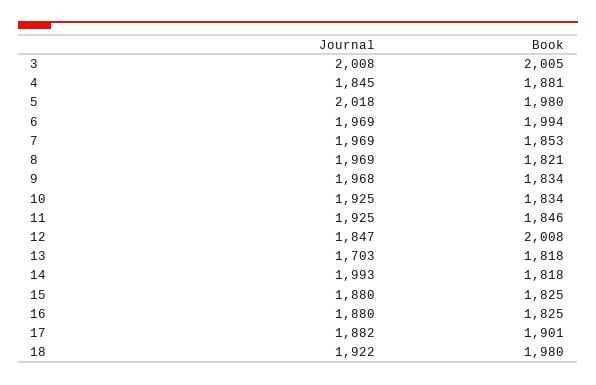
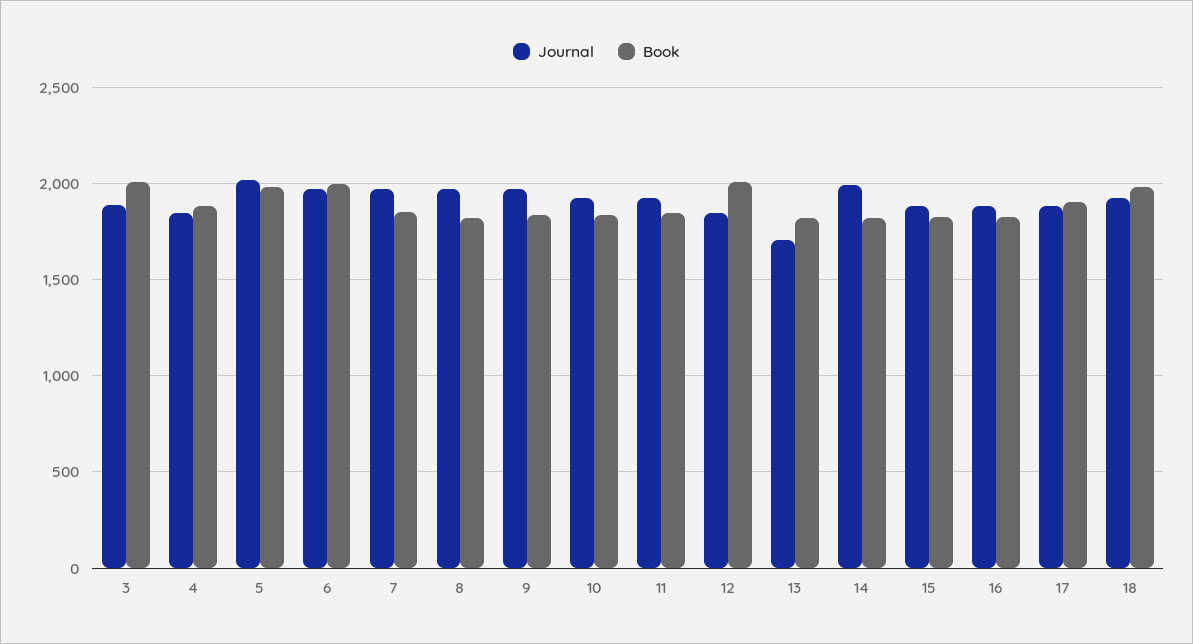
  {
    "Journal": {
-     "3": 2008,
+     "3": 1900,
      "4": 1845,
      "5": 2018,
      "6": 1969,
      "7": 1969,
      "8": 1969,
      "9": 1968,
      "10": 1925,
      "11": 1925,
      "12": 1847,
      "13": 1703,
      "14": 1993,
      "15": 1880,
      "16": 1880,
      "17": 1882,
      "18": 1922
    },
    "Book": {
      "3": 2005,
      "4": 1881,
      "5": 1980,
      "6": 1994,
      "7": 1853,
      "8": 1821,
      "9": 1834,
      "10": 1834,
      "11": 1846,
      "12": 2008,
      "13": 1818,
      "14": 1818,
      "15": 1825,
      "16": 1825,
      "17": 1901,
      "18": 1980
    }
  }

